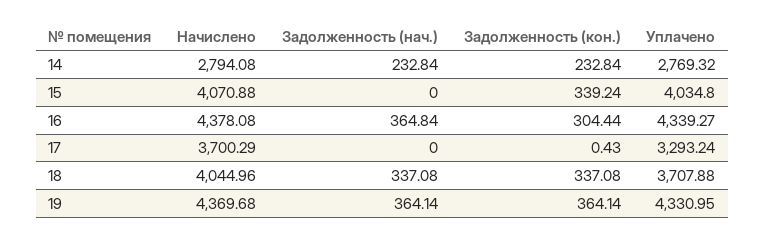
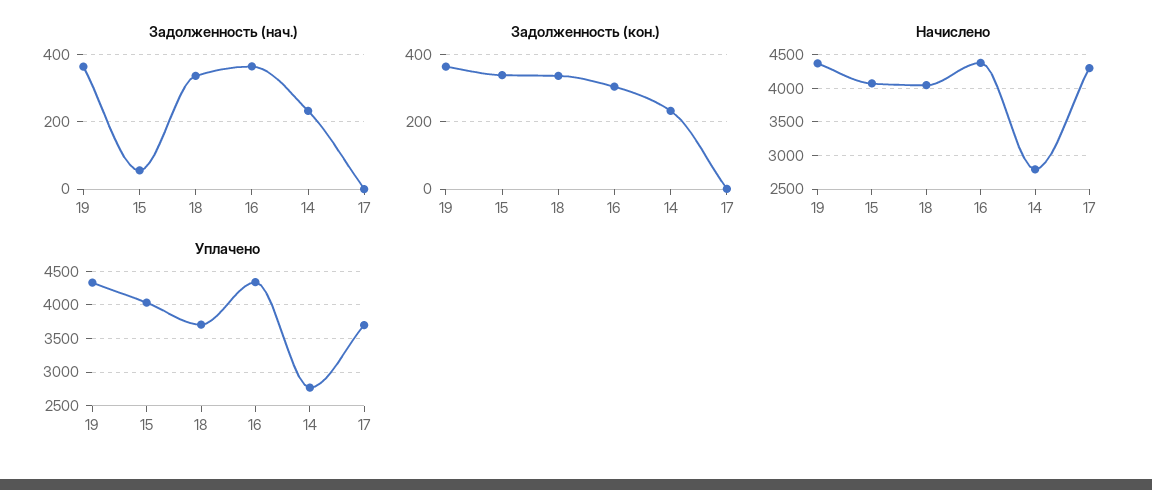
  {
    "Начислено": {
      "14": 2794.08,
      "15": 4070.88,
      "16": 4378.08,
-     "17": 3700.29,
+     "17": 4300,
      "18": 4044.96,
      "19": 4369.68
    },
    "Задолженность (нач.)": {
      "14": 232.84,
-     "15": 0,
+     "15": 60,
      "16": 364.84,
      "17": 0,
      "18": 337.08,
      "19": 364.14
    },
    "Задолженность (кон.)": {
      "14": 232.84,
      "15": 339.24,
      "16": 304.44,
      "17": 0.43,
      "18": 337.08,
      "19": 364.14
    },
    "Уплачено": {
      "14": 2769.32,
      "15": 4034.8,
      "16": 4339.27,
-     "17": 3293.24,
+     "17": 3700,
      "18": 3707.88,
      "19": 4330.95
    }
  }

